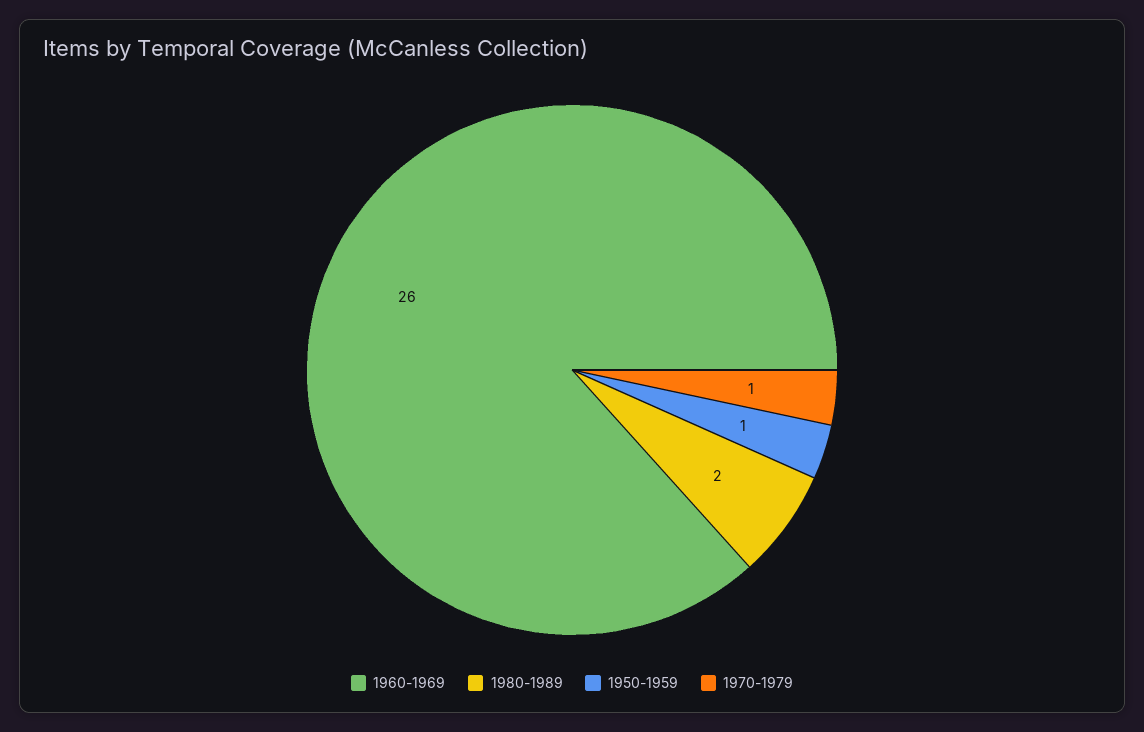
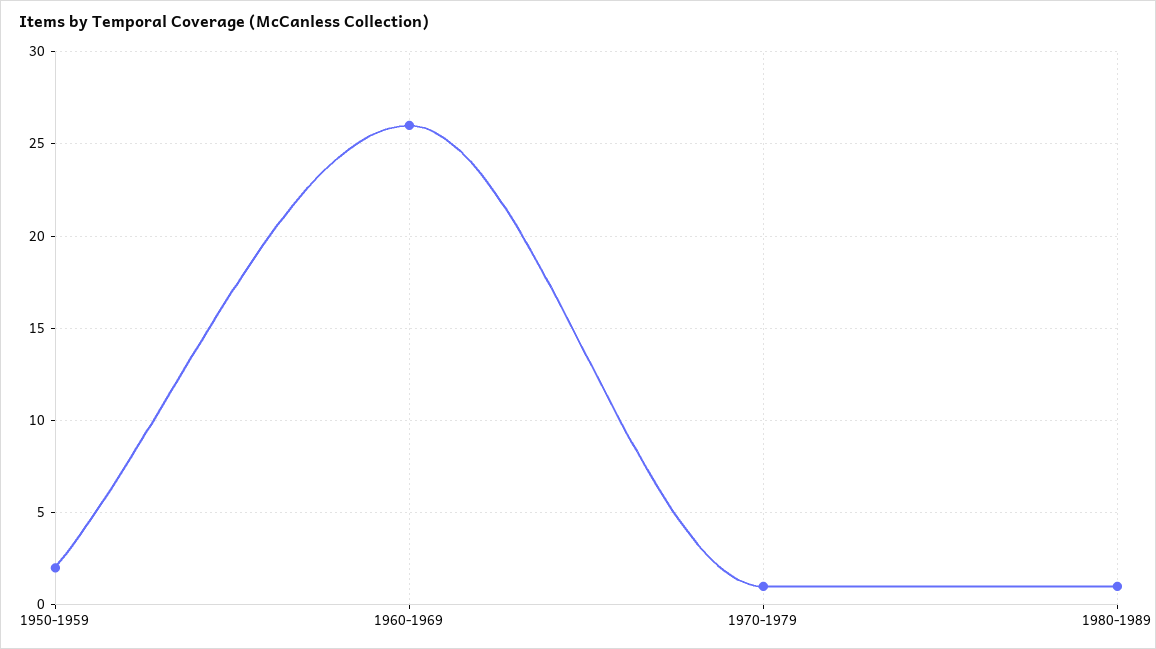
  {
    "1960-1969": 26,
-   "1980-1989": 2,
+   "1980-1989": 1,
-   "1950-1959": 1,
+   "1950-1959": 2,
    "1970-1979": 1
  }

